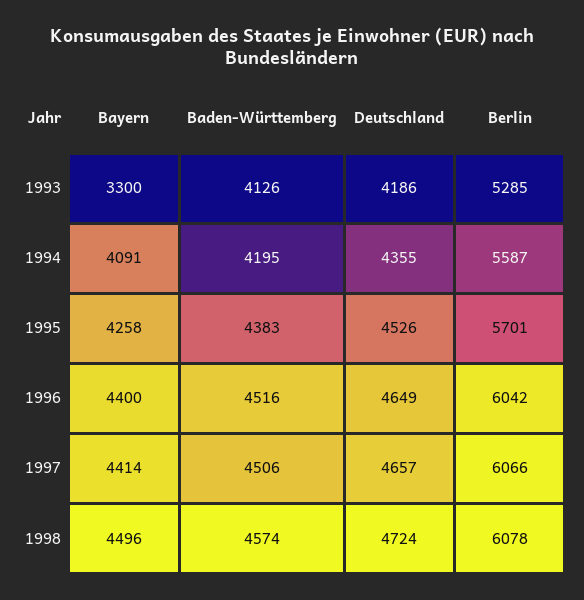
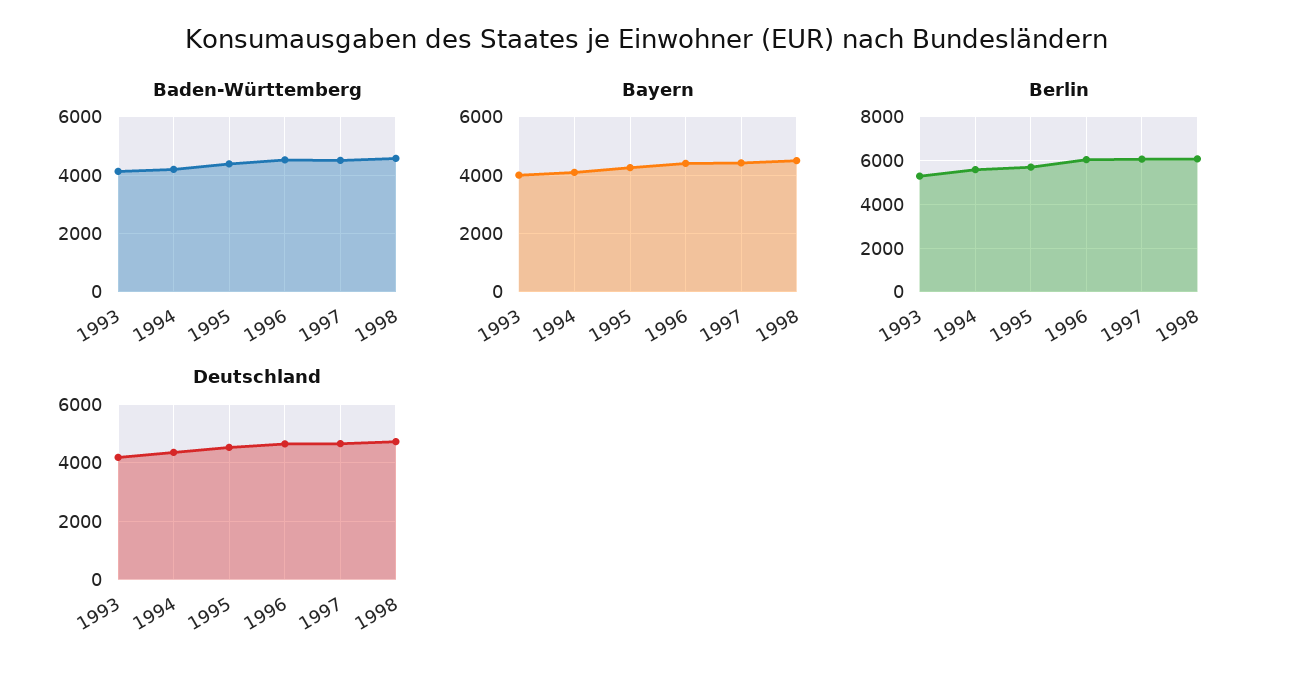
  {
    "Bayern": {
-     "1993": 3300,
+     "1993": 4000,
      "1994": 4091,
      "1995": 4258,
      "1996": 4400,
      "1997": 4414,
      "1998": 4496
    },
    "Baden-Württemberg": {
      "1993": 4126,
      "1994": 4195,
      "1995": 4383,
      "1996": 4516,
      "1997": 4506,
      "1998": 4574
    },
    "Deutschland": {
      "1993": 4186,
      "1994": 4355,
      "1995": 4526,
      "1996": 4649,
      "1997": 4657,
      "1998": 4724
    },
    "Berlin": {
      "1993": 5285,
      "1994": 5587,
      "1995": 5701,
      "1996": 6042,
      "1997": 6066,
      "1998": 6078
    }
  }

